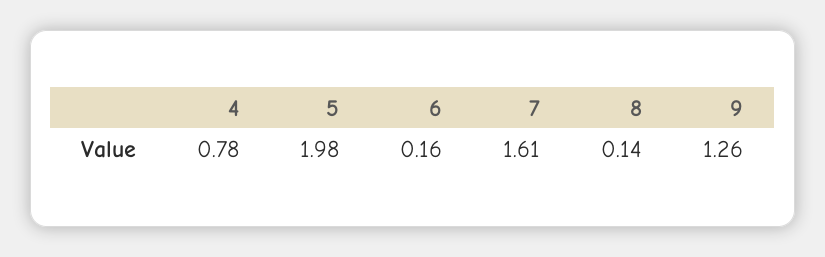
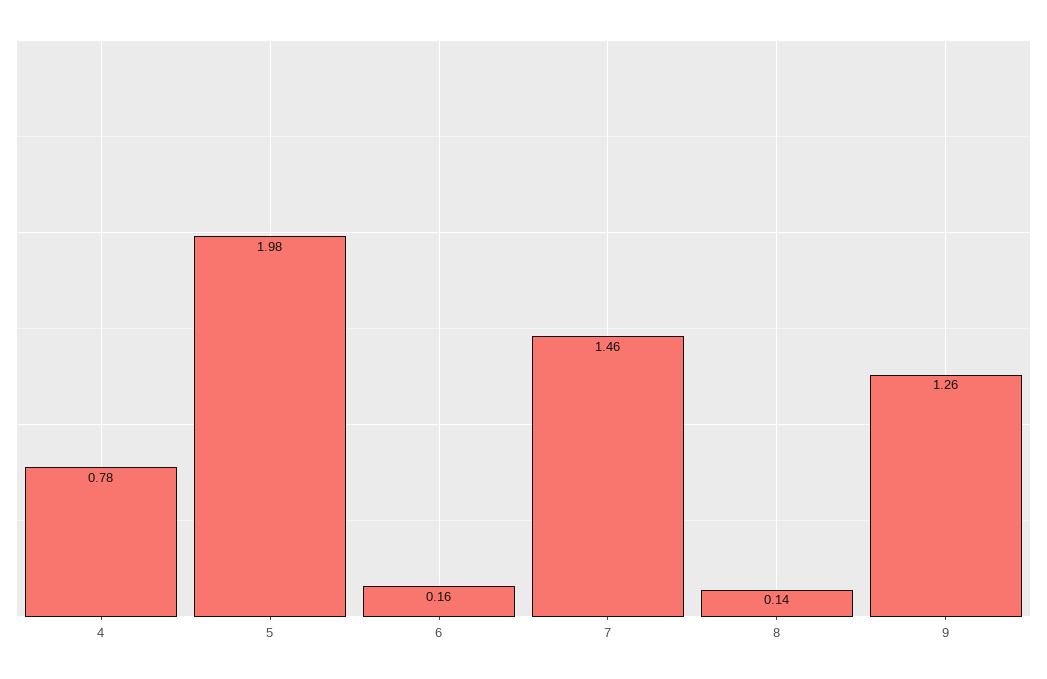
  {
    "4": 0.78,
    "5": 1.98,
    "6": 0.16,
-   "7": 1.61,
+   "7": 1.46,
    "8": 0.14,
    "9": 1.26
  }

